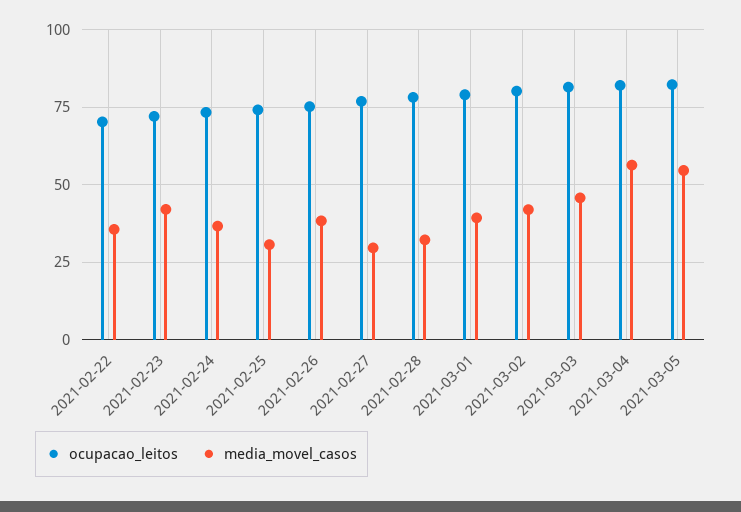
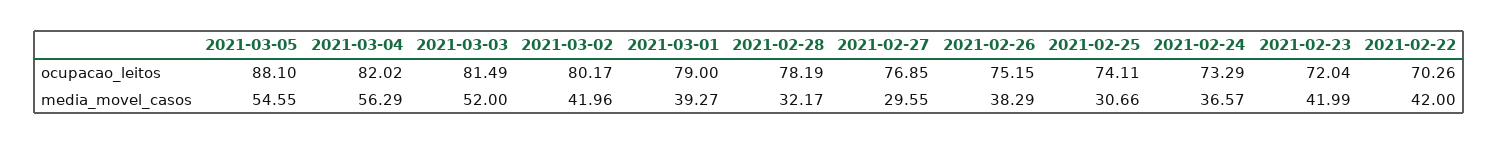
  {
    "ocupacao_leitos": {
      "2021-02-22": 70.26,
      "2021-02-23": 72.04,
      "2021-02-24": 73.29,
      "2021-02-25": 74.11,
      "2021-02-26": 75.15,
      "2021-02-27": 76.85,
      "2021-02-28": 78.19,
      "2021-03-01": 79,
      "2021-03-02": 80.17,
      "2021-03-03": 81.49,
      "2021-03-04": 82.02,
-     "2021-03-05": 82.5
+     "2021-03-05": 88.1
    },
    "media_movel_casos": {
-     "2021-02-22": 35,
+     "2021-02-22": 42,
      "2021-02-23": 41.99,
      "2021-02-24": 36.57,
      "2021-02-25": 30.66,
      "2021-02-26": 38.29,
      "2021-02-27": 29.55,
      "2021-02-28": 32.17,
      "2021-03-01": 39.27,
      "2021-03-02": 41.96,
-     "2021-03-03": 45,
+     "2021-03-03": 52,
      "2021-03-04": 56.29,
      "2021-03-05": 54.55
    }
  }

